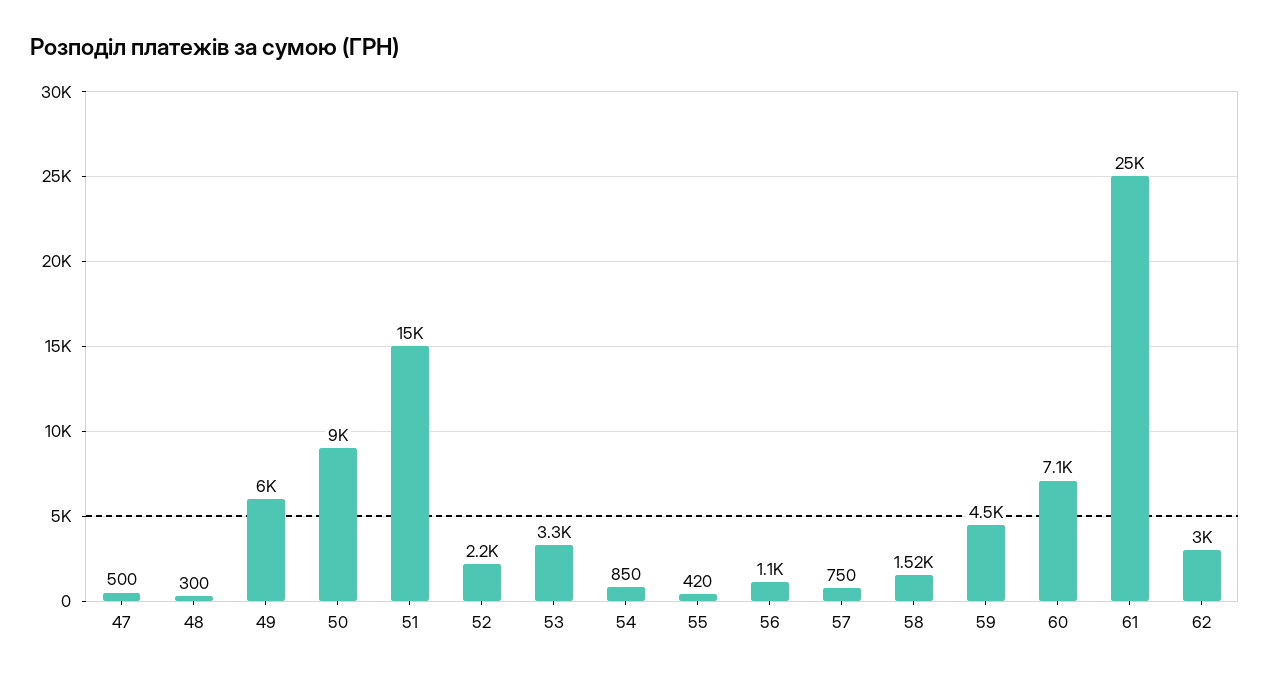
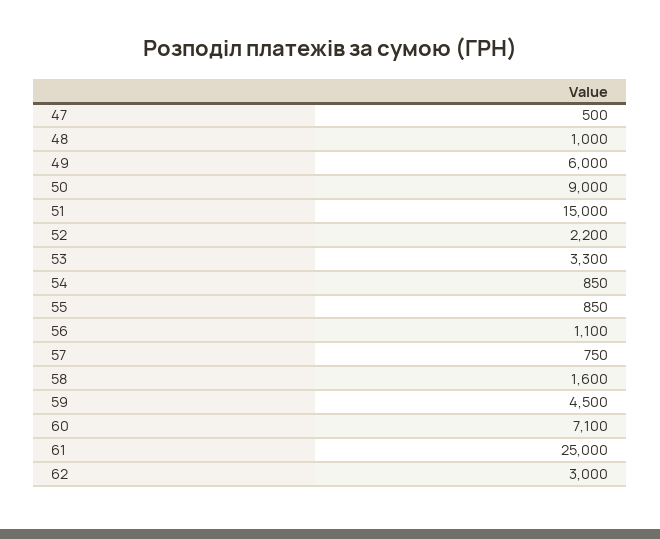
  {
    "47": 500,
-   "48": 300,
+   "48": 1000,
    "49": 6000,
    "50": 9000,
    "51": 15000,
    "52": 2200,
    "53": 3300,
    "54": 850,
-   "55": 420,
+   "55": 850,
    "56": 1100,
    "57": 750,
-   "58": 1520,
+   "58": 1600,
    "59": 4500,
    "60": 7100,
    "61": 25000,
    "62": 3000
  }

